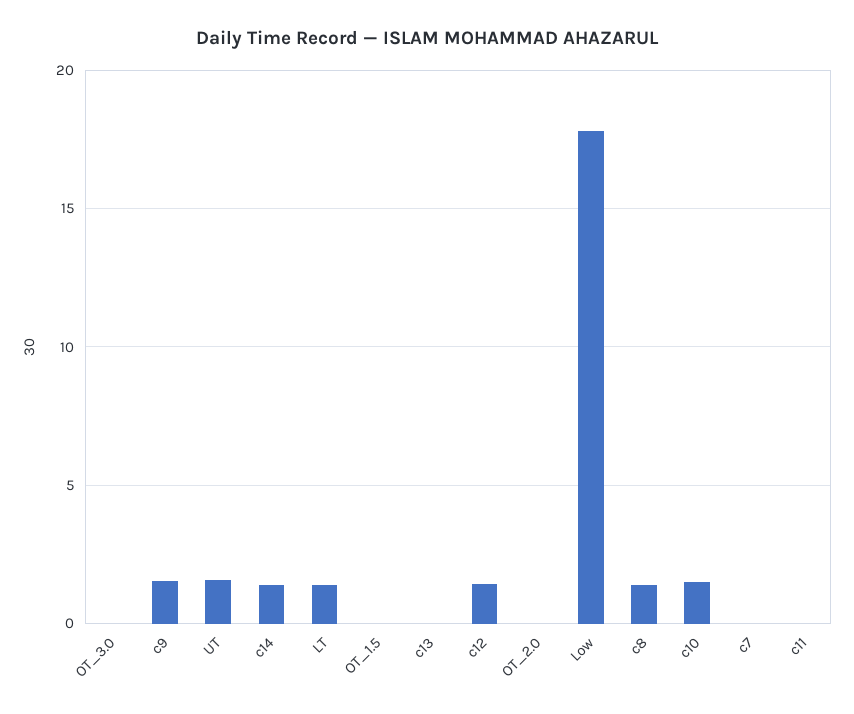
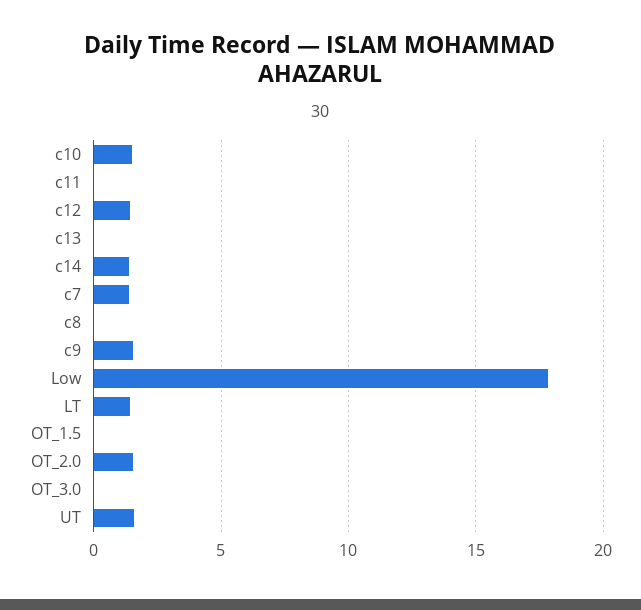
  {
    "OT_3.0": 0,
    "c9": 1.5,
    "UT": 1.5,
    "c14": 1.5,
    "LT": 1.5,
    "OT_1.5": 0,
    "c13": 0,
    "c12": 1.5,
-   "OT_2.0": 0,
+   "OT_2.0": 1.5,
    "Low": 18,
-   "c8": 1.5,
+   "c8": 0,
    "c10": 1.5,
-   "c7": 0,
+   "c7": 1.5,
    "c11": 0
  }

